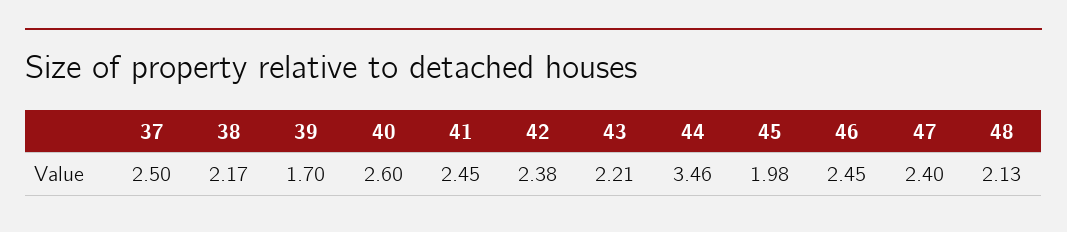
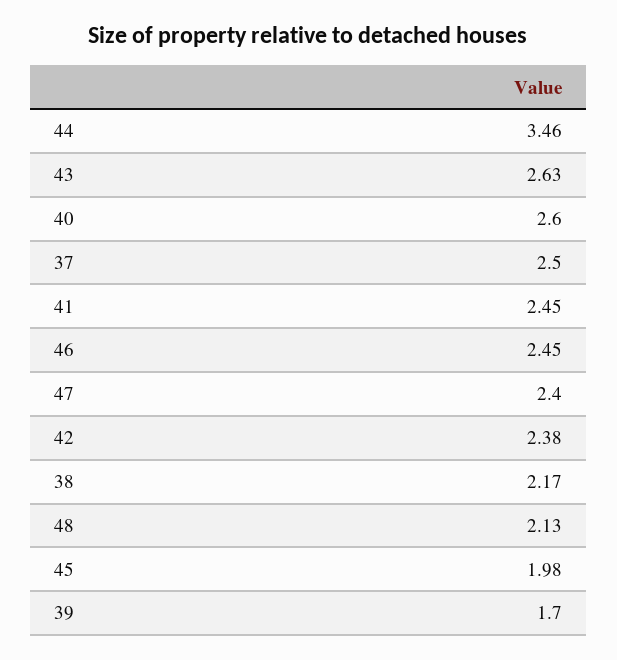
  {
    "37": 2.5,
    "38": 2.17,
    "39": 1.7,
    "40": 2.6,
    "41": 2.45,
    "42": 2.38,
-   "43": 2.21,
+   "43": 2.63,
    "44": 3.46,
    "45": 1.98,
    "46": 2.45,
    "47": 2.4,
    "48": 2.13
  }

